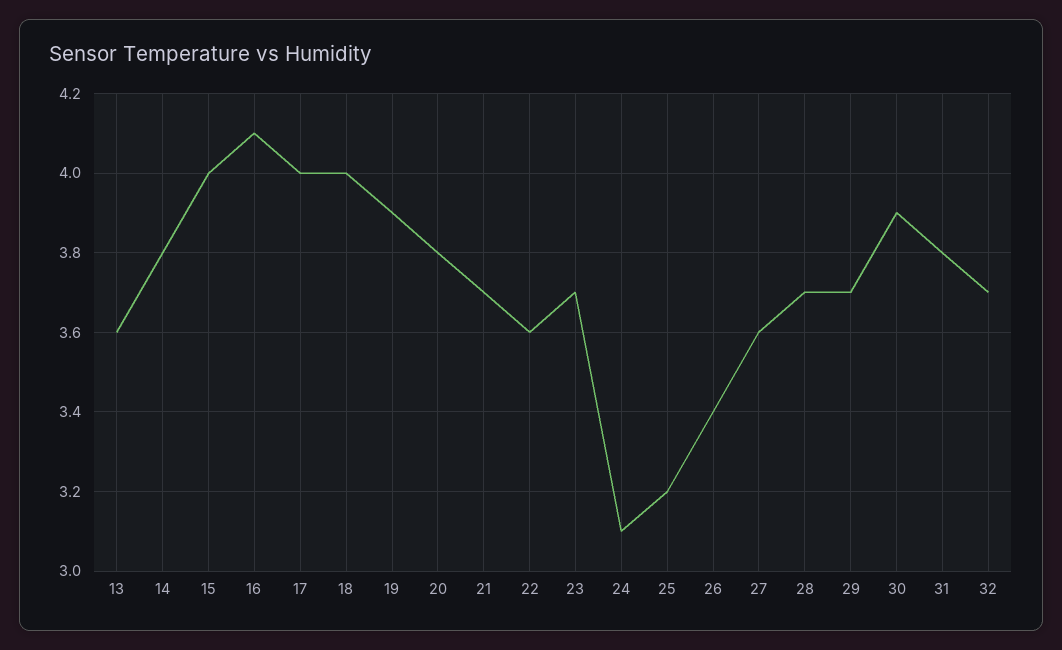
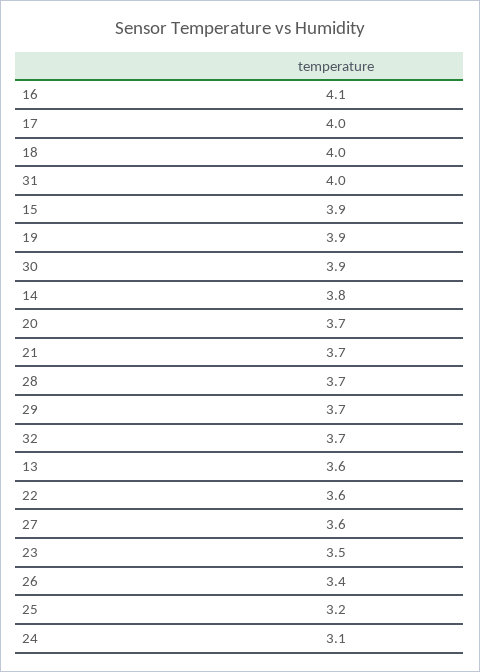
  {
    "13": 3.6,
    "14": 3.8,
-   "15": 4,
+   "15": 3.9,
    "16": 4.1,
    "17": 4,
    "18": 4,
    "19": 3.9,
-   "20": 3.8,
+   "20": 3.7,
    "21": 3.7,
    "22": 3.6,
-   "23": 3.7,
+   "23": 3.5,
    "24": 3.1,
    "25": 3.2,
    "26": 3.4,
    "27": 3.6,
    "28": 3.7,
    "29": 3.7,
    "30": 3.9,
-   "31": 3.8,
+   "31": 4,
    "32": 3.7
  }

